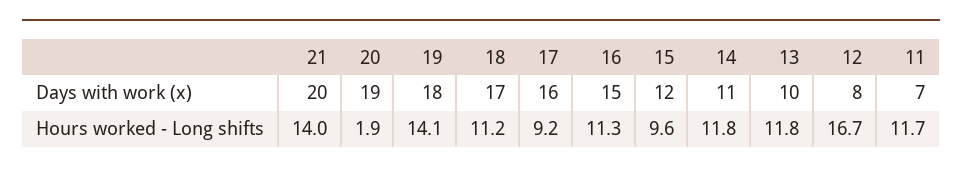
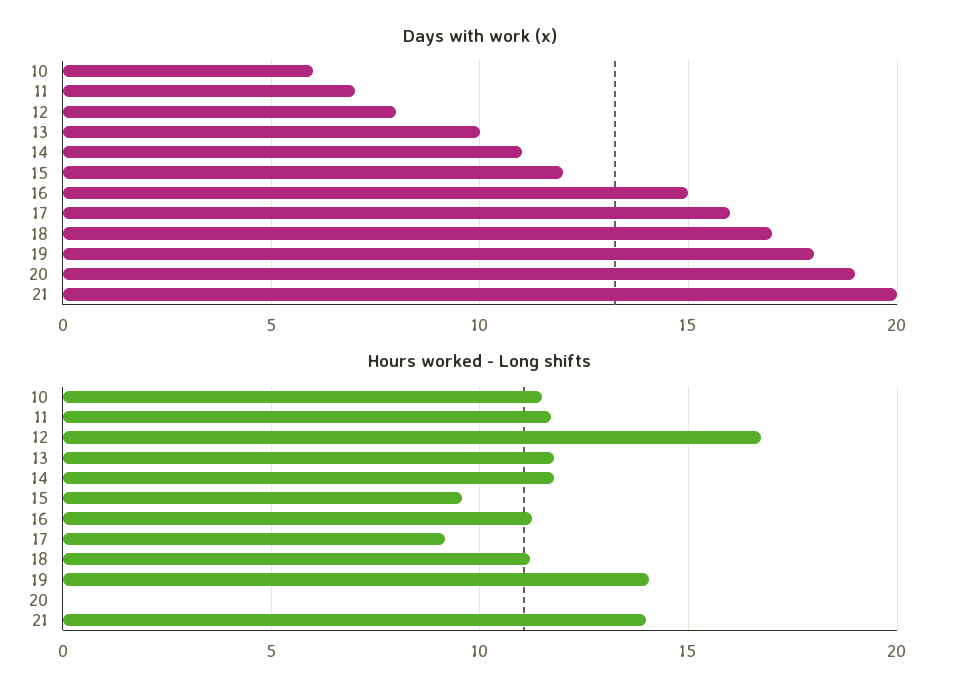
  {
    "Days with work (x)": {
      "21": 20,
      "20": 19,
      "19": 18,
      "18": 17,
      "17": 16,
      "16": 15,
      "15": 12,
      "14": 11,
      "13": 10,
      "12": 8,
-     "11": 7
+     "11": 7,
+     "10": 6
    },
    "Hours worked - Long shifts": {
      "21": 14,
-     "20": 1.9,
+     "20": 0,
      "19": 14.1,
      "18": 11.2,
      "17": 9.2,
      "16": 11.3,
      "15": 9.6,
      "14": 11.8,
      "13": 11.8,
      "12": 16.7,
-     "11": 11.7
+     "11": 11.7,
+     "10": 11.5
    }
  }

